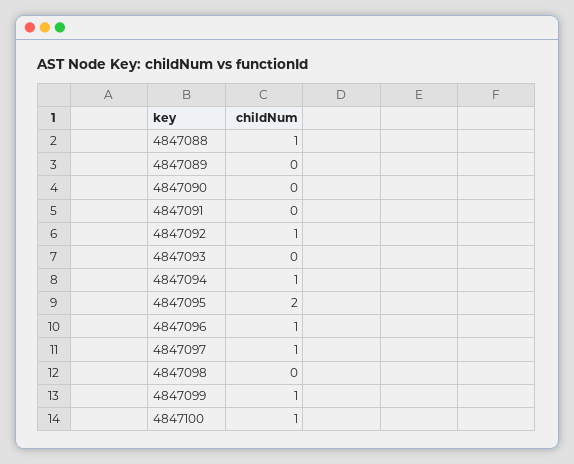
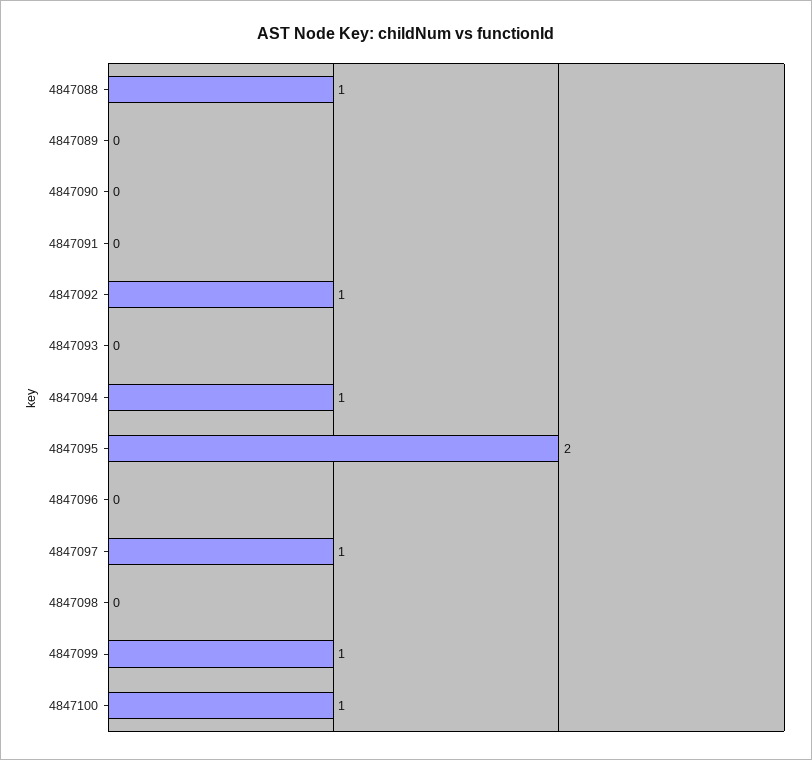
  {
    "4847088": 1,
    "4847089": 0,
    "4847090": 0,
    "4847091": 0,
    "4847092": 1,
    "4847093": 0,
    "4847094": 1,
    "4847095": 2,
-   "4847096": 1,
+   "4847096": 0,
    "4847097": 1,
    "4847098": 0,
    "4847099": 1,
    "4847100": 1
  }

